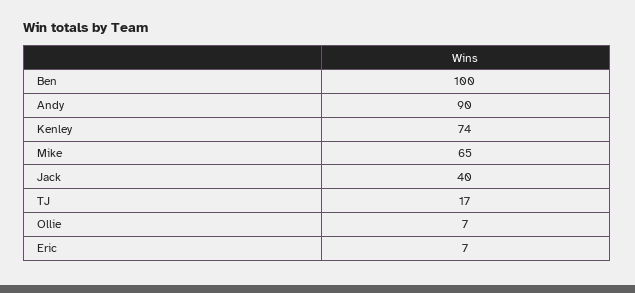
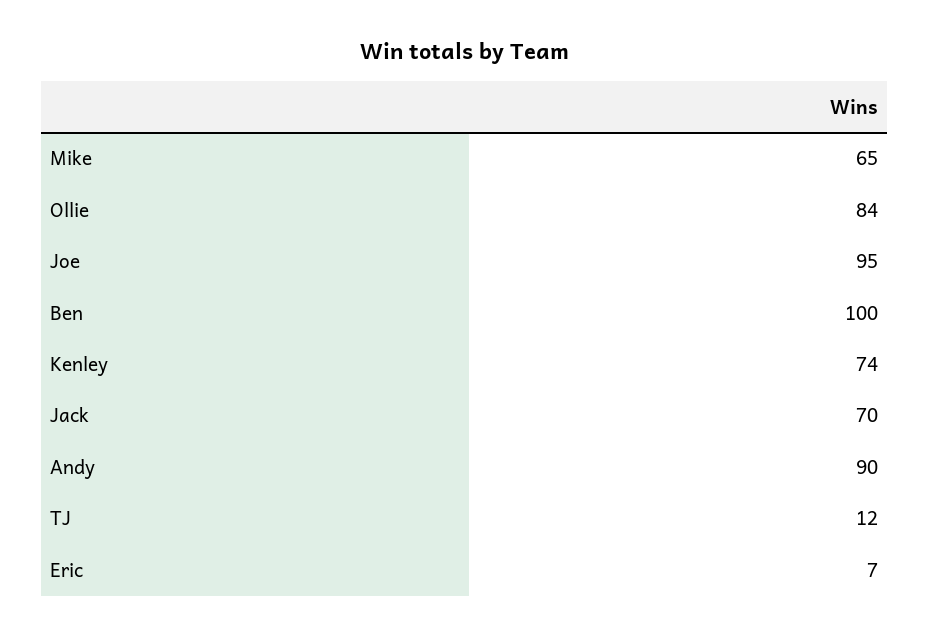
  {
    "Ben": 100,
    "Andy": 90,
    "Kenley": 74,
    "Mike": 65,
-   "Jack": 40,
+   "Jack": 70,
-   "TJ": 17,
+   "TJ": 12,
-   "Ollie": 7,
+   "Ollie": 84,
-   "Eric": 7
+   "Eric": 7,
+   "Joe": 95
  }

